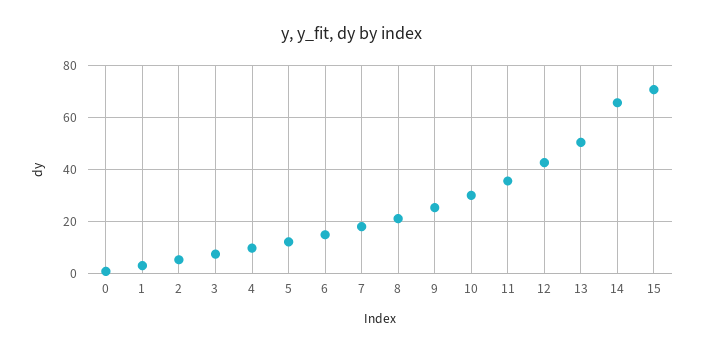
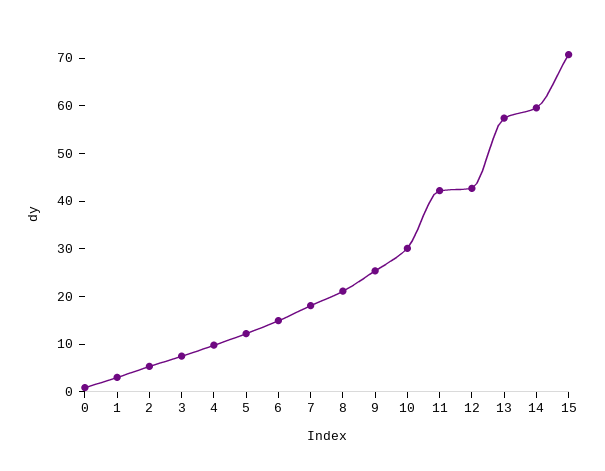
  {
    "0": 0,
    "1": 4,
    "2": 6,
    "3": 8,
    "4": 10,
    "5": 12,
    "6": 14,
    "7": 18,
    "8": 22,
    "9": 26,
    "10": 30,
-   "11": 35,
+   "11": 42,
    "12": 42,
-   "13": 50,
+   "13": 58,
-   "14": 65,
+   "14": 60,
    "15": 70
  }

